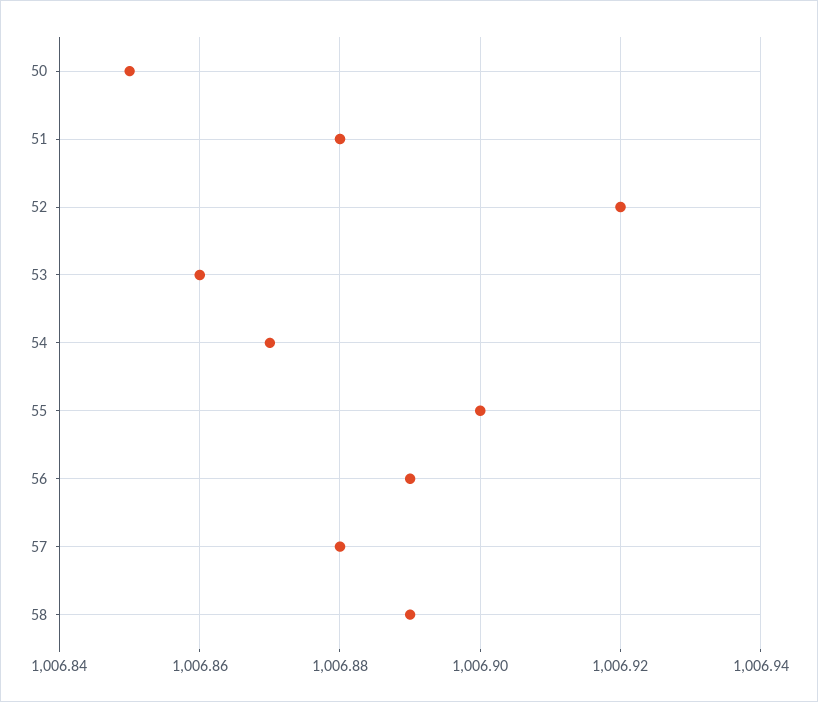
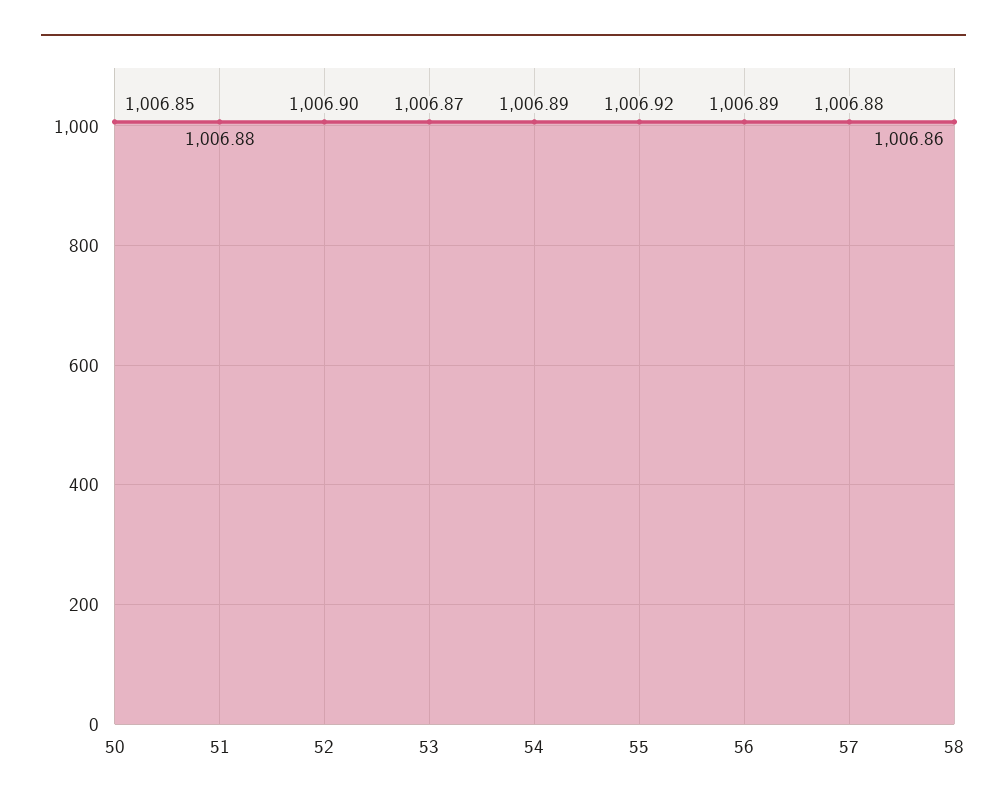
  {
    "50": 1006.85,
    "51": 1006.88,
-   "52": 1006.92,
+   "52": 1006.9,
-   "53": 1006.86,
+   "53": 1006.87,
-   "54": 1006.87,
+   "54": 1006.89,
-   "55": 1006.9,
+   "55": 1006.92,
    "56": 1006.89,
    "57": 1006.88,
-   "58": 1006.89
+   "58": 1006.86
  }

